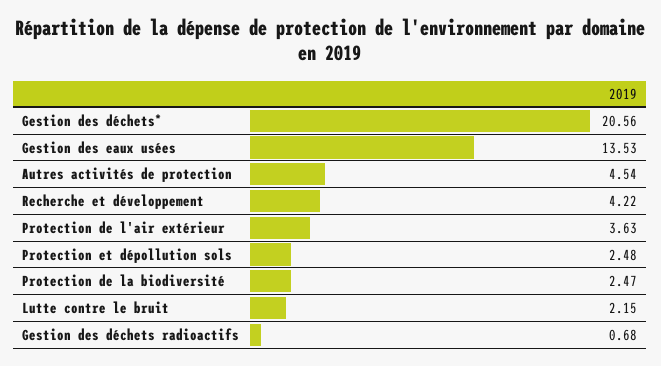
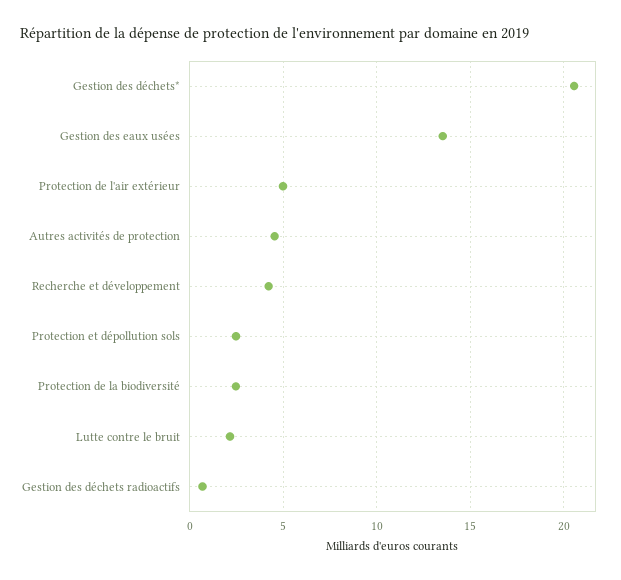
  {
    "Gestion des déchets*": 20.56,
    "Gestion des eaux usées": 13.53,
    "Autres activités de protection": 4.54,
    "Recherche et développement": 4.22,
-   "Protection de l'air extérieur": 3.63,
+   "Protection de l'air extérieur": 5,
    "Protection et dépollution sols": 2.48,
    "Protection de la biodiversité": 2.47,
    "Lutte contre le bruit": 2.15,
    "Gestion des déchets radioactifs": 0.68
  }

